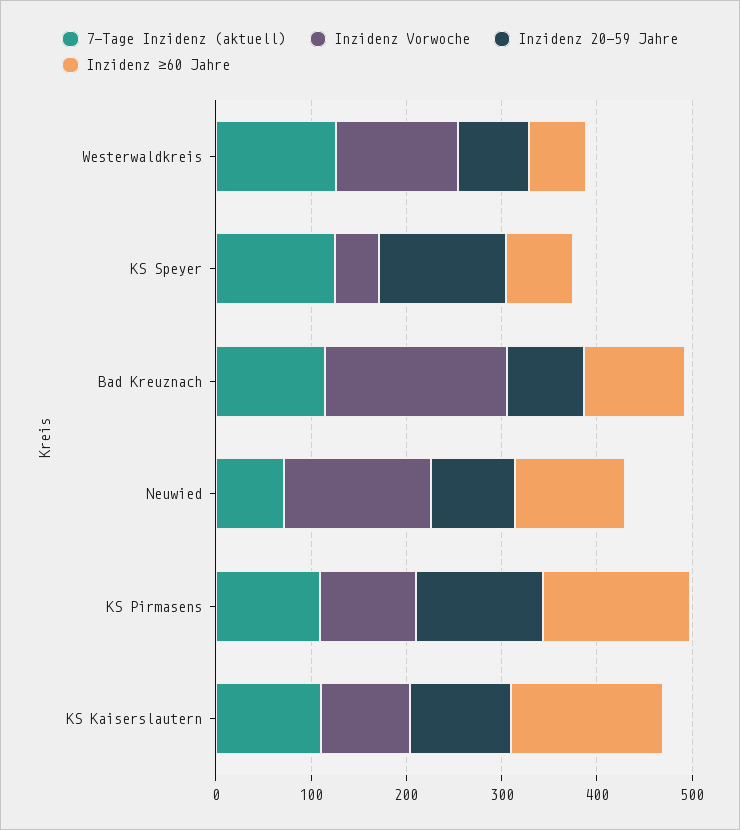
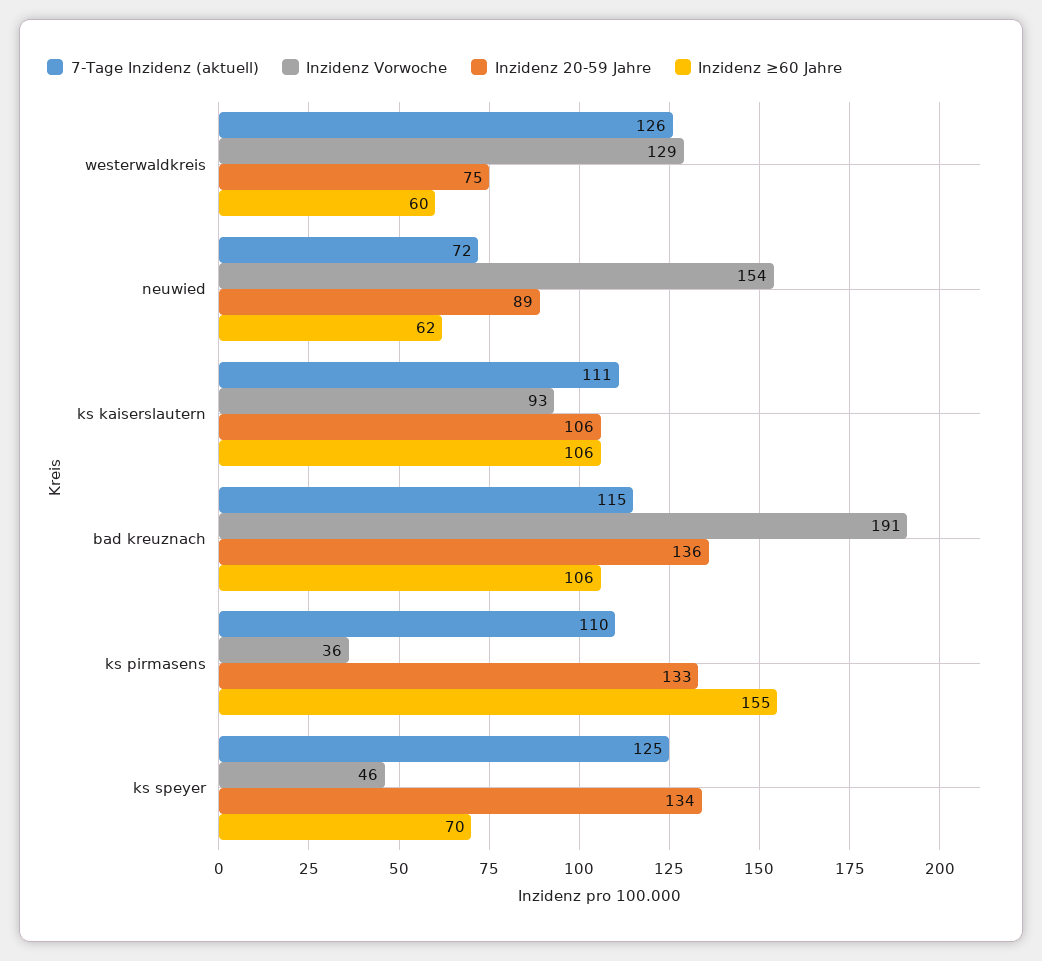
  {
    "7-Tage Inzidenz (aktuell)": {
      "Westerwaldkreis": 126,
      "KS Speyer": 125,
      "Bad Kreuznach": 115,
      "Neuwied": 72,
      "KS Pirmasens": 110,
      "KS Kaiserslautern": 111
    },
    "Inzidenz Vorwoche": {
      "Westerwaldkreis": 129,
      "KS Speyer": 46,
      "Bad Kreuznach": 191,
      "Neuwied": 154,
-     "KS Pirmasens": 100,
+     "KS Pirmasens": 36,
      "KS Kaiserslautern": 93
    },
    "Inzidenz 20-59 Jahre": {
      "Westerwaldkreis": 75,
      "KS Speyer": 134,
-     "Bad Kreuznach": 80,
+     "Bad Kreuznach": 136,
      "Neuwied": 89,
      "KS Pirmasens": 133,
      "KS Kaiserslautern": 106
    },
    "Inzidenz ≥60 Jahre": {
      "Westerwaldkreis": 60,
      "KS Speyer": 70,
      "Bad Kreuznach": 106,
-     "Neuwied": 120,
+     "Neuwied": 62,
      "KS Pirmasens": 155,
-     "KS Kaiserslautern": 160
+     "KS Kaiserslautern": 106
    }
  }

